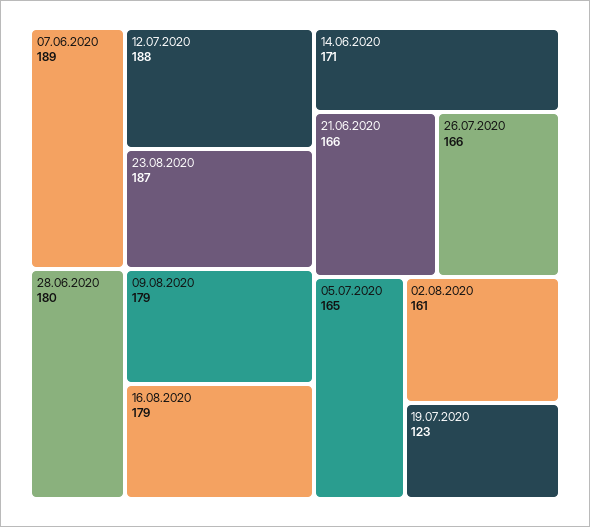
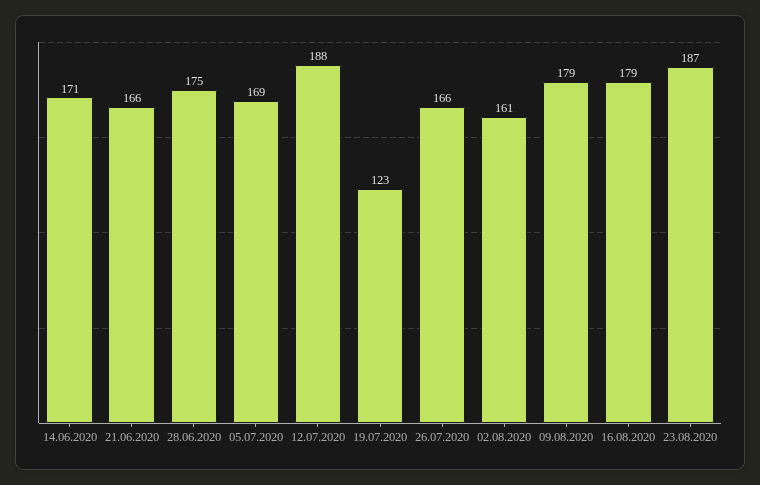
  {
-   "07.06.2020": 189,
    "12.07.2020": 188,
    "23.08.2020": 187,
-   "28.06.2020": 180,
+   "28.06.2020": 175,
    "09.08.2020": 179,
    "16.08.2020": 179,
    "14.06.2020": 171,
    "21.06.2020": 166,
    "26.07.2020": 166,
-   "05.07.2020": 165,
+   "05.07.2020": 169,
    "02.08.2020": 161,
    "19.07.2020": 123
  }

